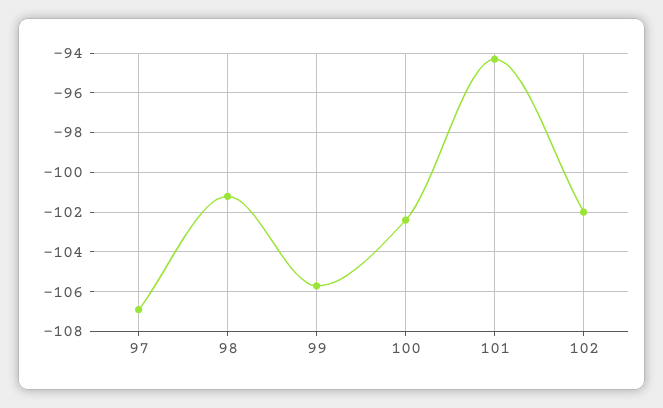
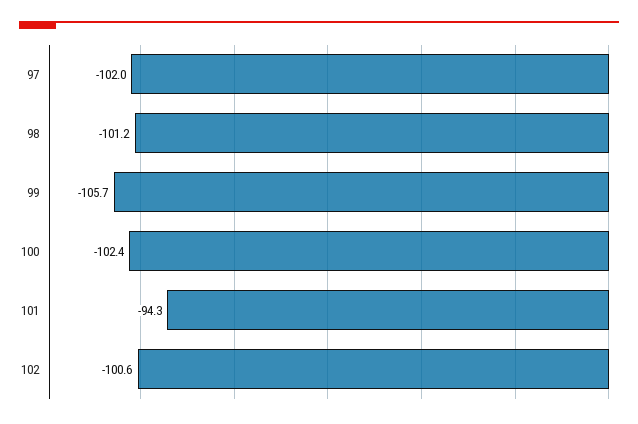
  {
-   "97": -107,
+   "97": -102,
    "98": -101.2,
    "99": -105.7,
    "100": -102.4,
    "101": -94.3,
-   "102": -102
+   "102": -100.6
  }

